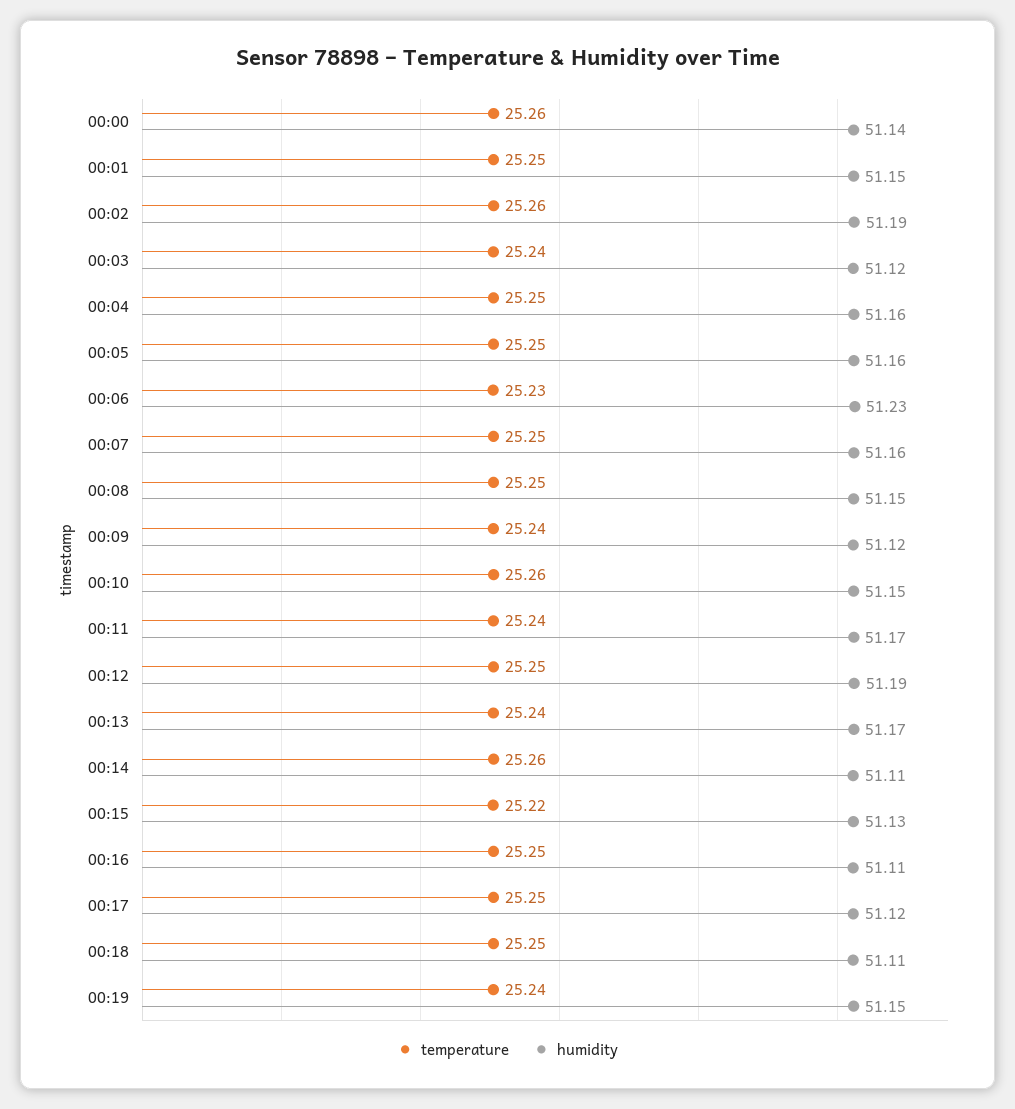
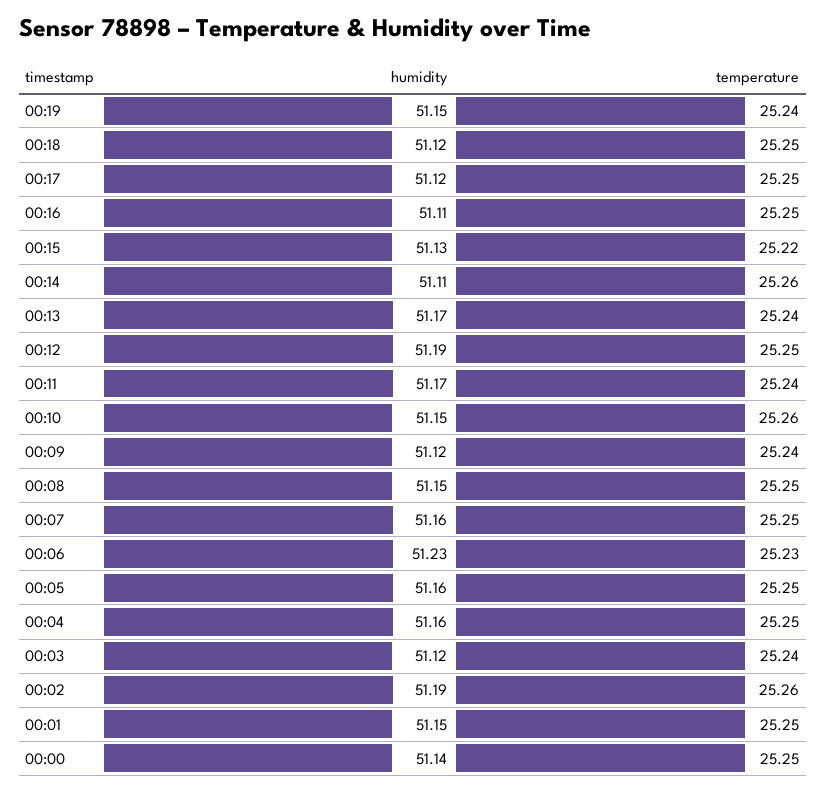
  {
    "temperature": {
-     "00:00": 25.26,
+     "00:00": 25.25,
      "00:01": 25.25,
      "00:02": 25.26,
      "00:03": 25.24,
      "00:04": 25.25,
      "00:05": 25.25,
      "00:06": 25.23,
      "00:07": 25.25,
      "00:08": 25.25,
      "00:09": 25.24,
      "00:10": 25.26,
      "00:11": 25.24,
      "00:12": 25.25,
      "00:13": 25.24,
      "00:14": 25.26,
      "00:15": 25.22,
      "00:16": 25.25,
      "00:17": 25.25,
      "00:18": 25.25,
      "00:19": 25.24
    },
    "humidity": {
      "00:00": 51.14,
      "00:01": 51.15,
      "00:02": 51.19,
      "00:03": 51.12,
      "00:04": 51.16,
      "00:05": 51.16,
      "00:06": 51.23,
      "00:07": 51.16,
      "00:08": 51.15,
      "00:09": 51.12,
      "00:10": 51.15,
      "00:11": 51.17,
      "00:12": 51.19,
      "00:13": 51.17,
      "00:14": 51.11,
      "00:15": 51.13,
      "00:16": 51.11,
      "00:17": 51.12,
-     "00:18": 51.11,
+     "00:18": 51.12,
      "00:19": 51.15
    }
  }

